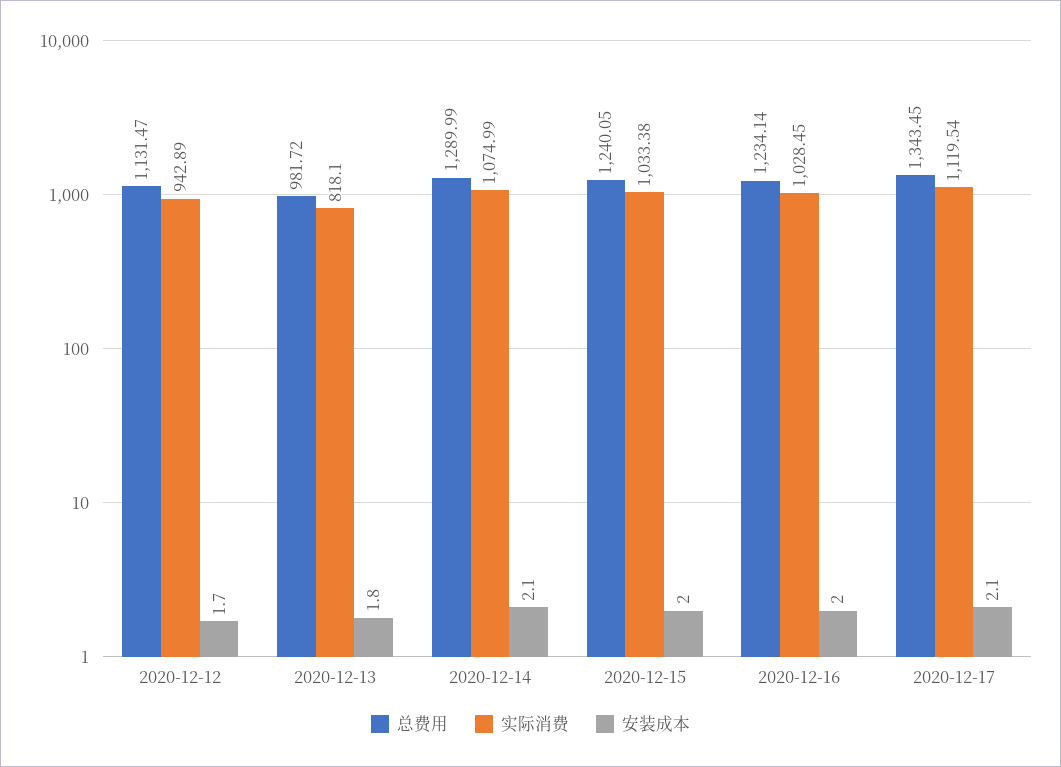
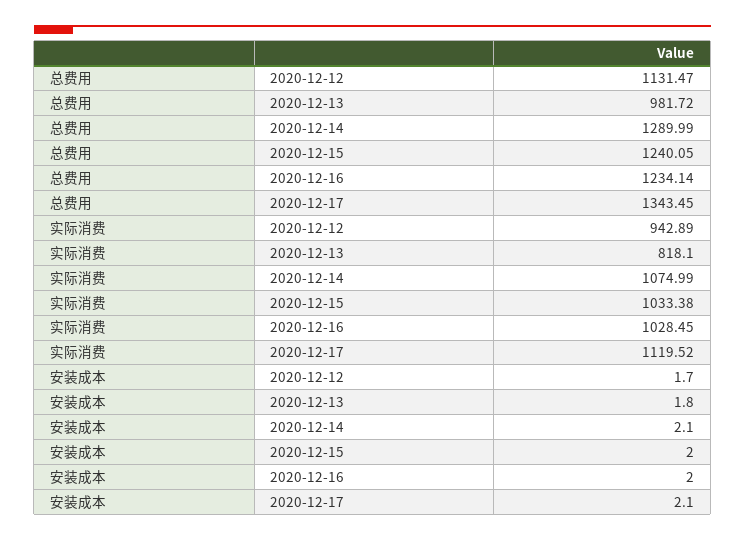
  {
    "总费用": {
      "2020-12-12": 1131.47,
      "2020-12-13": 981.72,
      "2020-12-14": 1289.99,
      "2020-12-15": 1240.05,
      "2020-12-16": 1234.14,
      "2020-12-17": 1343.45
    },
    "实际消费": {
      "2020-12-12": 942.89,
      "2020-12-13": 818.1,
      "2020-12-14": 1074.99,
      "2020-12-15": 1033.38,
      "2020-12-16": 1028.45,
-     "2020-12-17": 1119.54
+     "2020-12-17": 1119.52
    },
    "安装成本": {
      "2020-12-12": 1.7,
      "2020-12-13": 1.8,
      "2020-12-14": 2.1,
      "2020-12-15": 2,
      "2020-12-16": 2,
      "2020-12-17": 2.1
    }
  }

